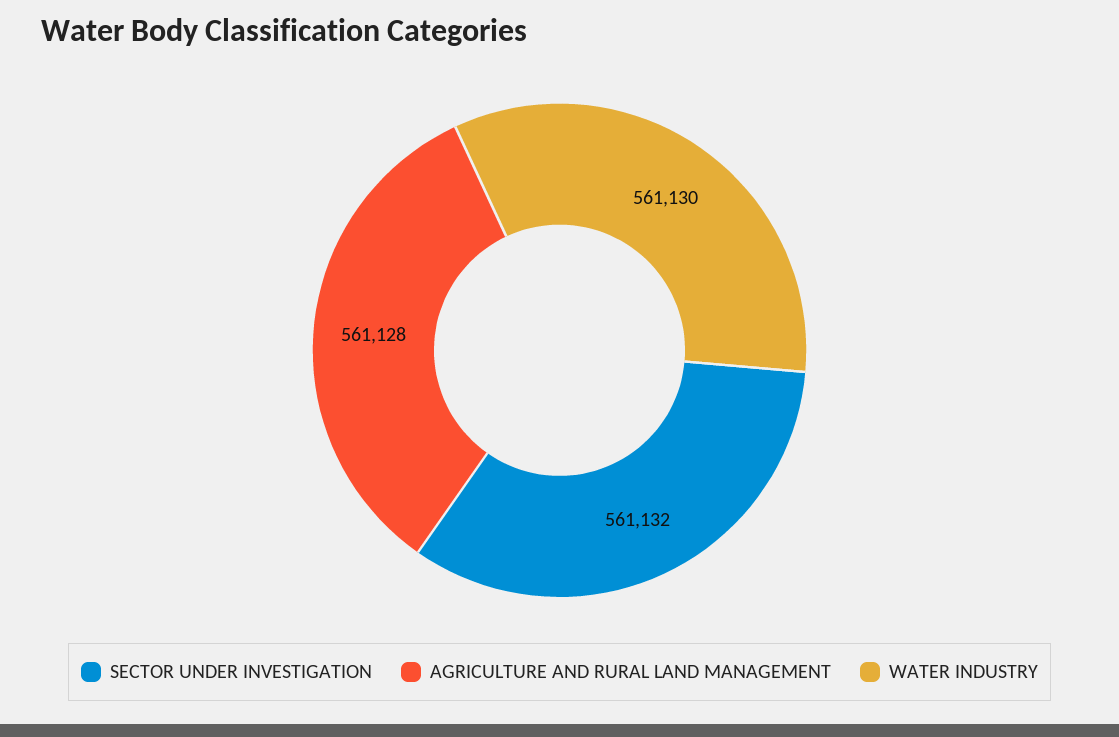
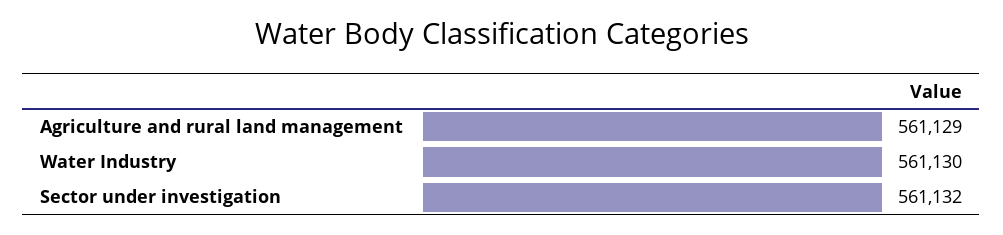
  {
    "SECTOR UNDER INVESTIGATION": 561132,
-   "AGRICULTURE AND RURAL LAND MANAGEMENT": 561128,
+   "AGRICULTURE AND RURAL LAND MANAGEMENT": 561129,
    "WATER INDUSTRY": 561130
  }

